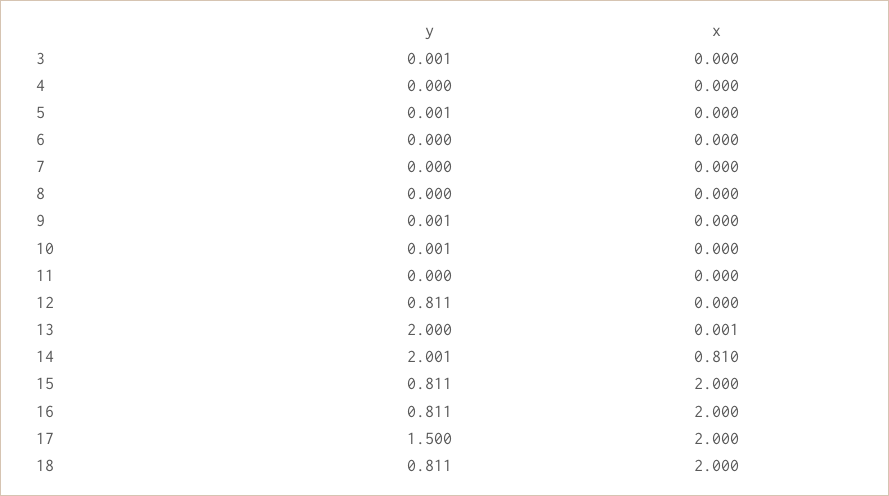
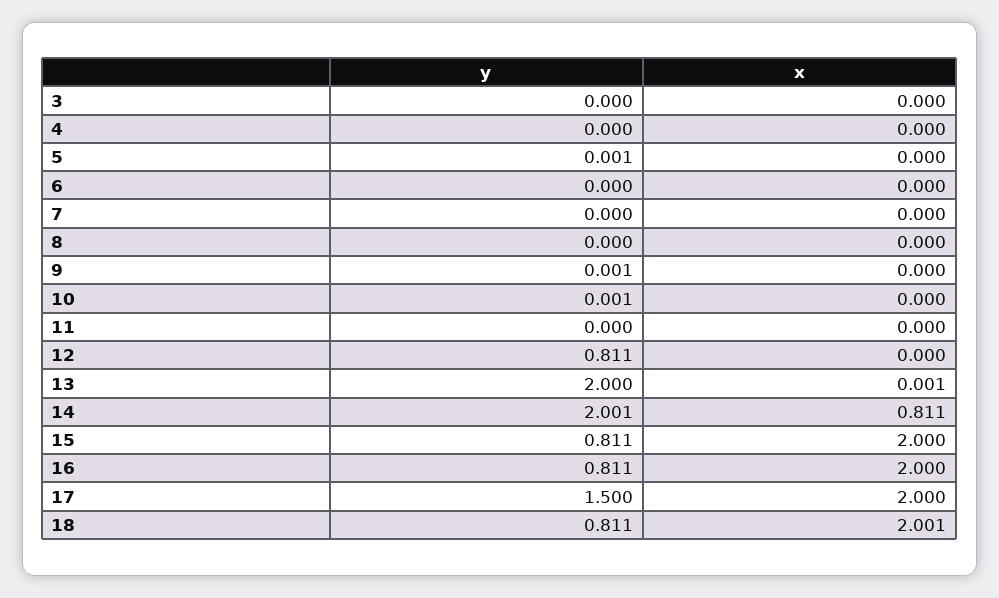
  {
    "y": {
-     "3": 0.001,
+     "3": 0,
      "4": 0,
      "5": 0.001,
      "6": 0,
      "7": 0,
      "8": 0,
      "9": 0.001,
      "10": 0.001,
      "11": 0,
      "12": 0.811,
      "13": 2,
      "14": 2.001,
      "15": 0.811,
      "16": 0.811,
      "17": 1.5,
      "18": 0.811
    },
    "x": {
      "3": 0,
      "4": 0,
      "5": 0,
      "6": 0,
      "7": 0,
      "8": 0,
      "9": 0,
      "10": 0,
      "11": 0,
      "12": 0,
      "13": 0.001,
-     "14": 0.81,
+     "14": 0.811,
      "15": 2,
      "16": 2,
      "17": 2,
-     "18": 2
+     "18": 2.001
    }
  }

